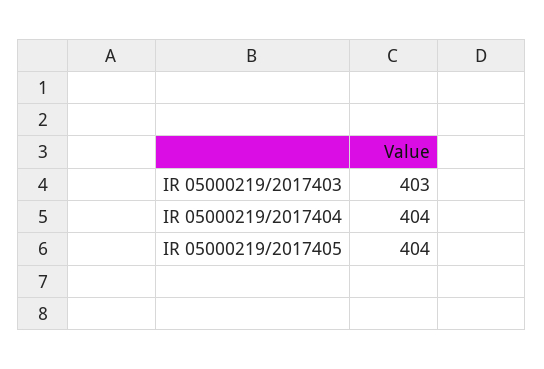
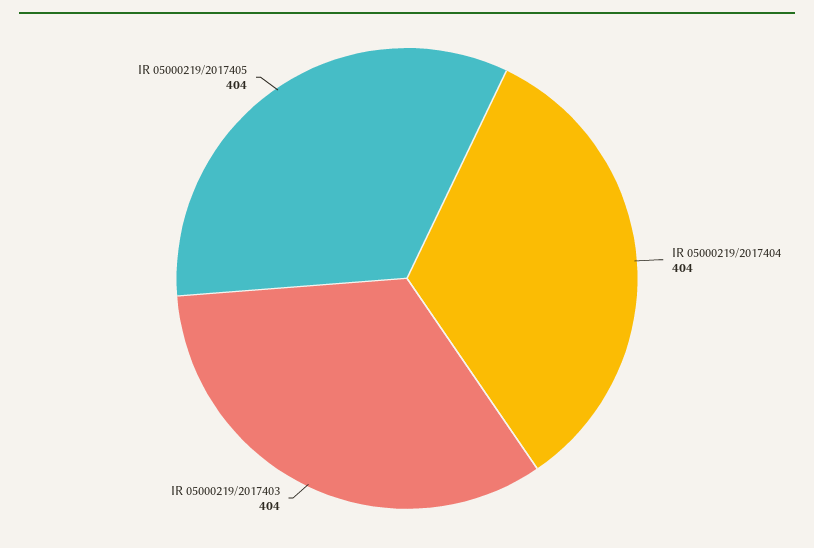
  {
-   "IR 05000219/2017403": 403,
+   "IR 05000219/2017403": 404,
    "IR 05000219/2017404": 404,
    "IR 05000219/2017405": 404
  }

